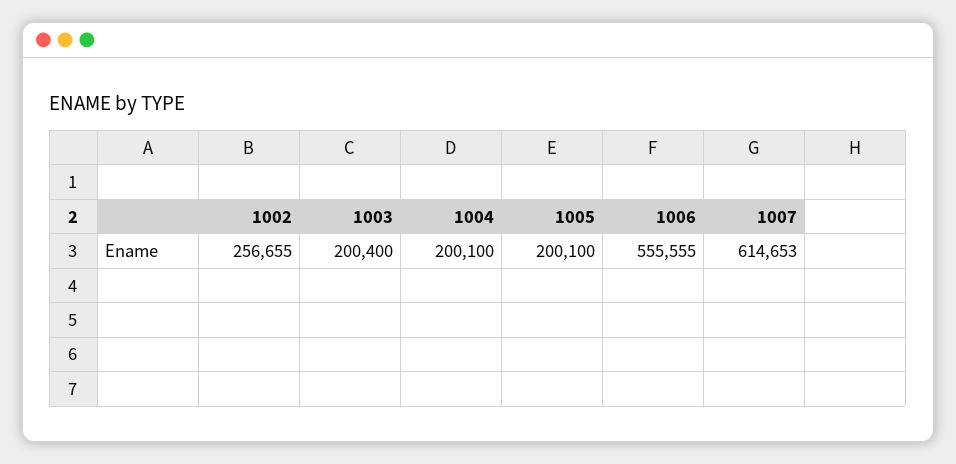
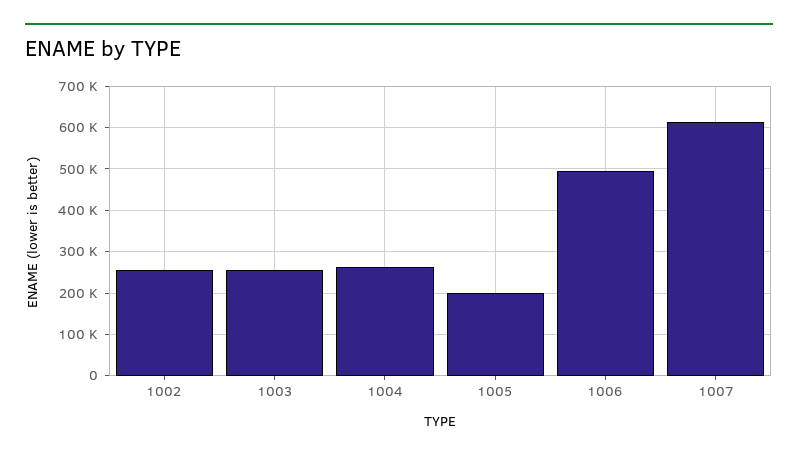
  {
    "1002": 256655,
-   "1003": 200400,
+   "1003": 260000,
-   "1004": 200100,
+   "1004": 260000,
    "1005": 200100,
-   "1006": 555555,
+   "1006": 500000,
    "1007": 614653
  }

